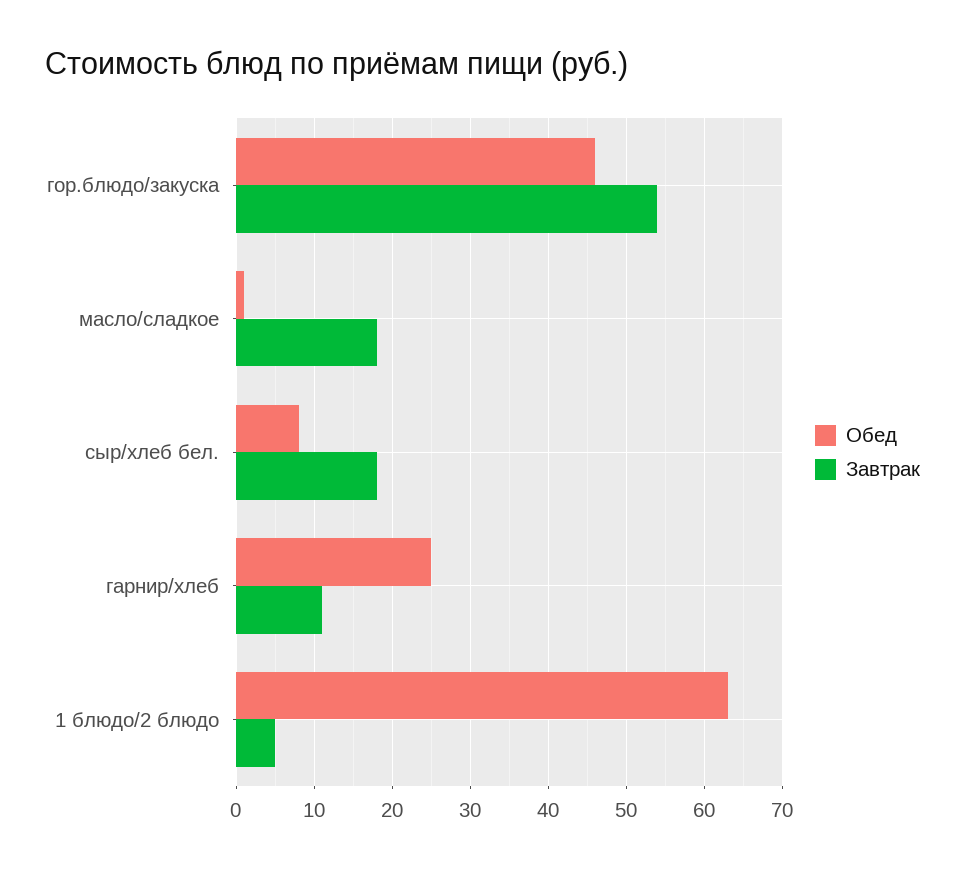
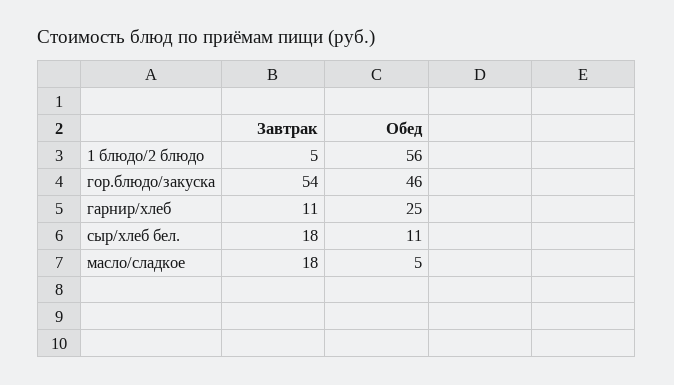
  {
    "Обед": {
      "гор.блюдо/закуска": 46,
-     "масло/сладкое": 1,
+     "масло/сладкое": 5,
-     "сыр/хлеб бел.": 8,
+     "сыр/хлеб бел.": 11,
      "гарнир/хлеб": 25,
-     "1 блюдо/2 блюдо": 63
+     "1 блюдо/2 блюдо": 56
    },
    "Завтрак": {
      "гор.блюдо/закуска": 54,
      "масло/сладкое": 18,
      "сыр/хлеб бел.": 18,
      "гарнир/хлеб": 11,
      "1 блюдо/2 блюдо": 5
    }
  }

